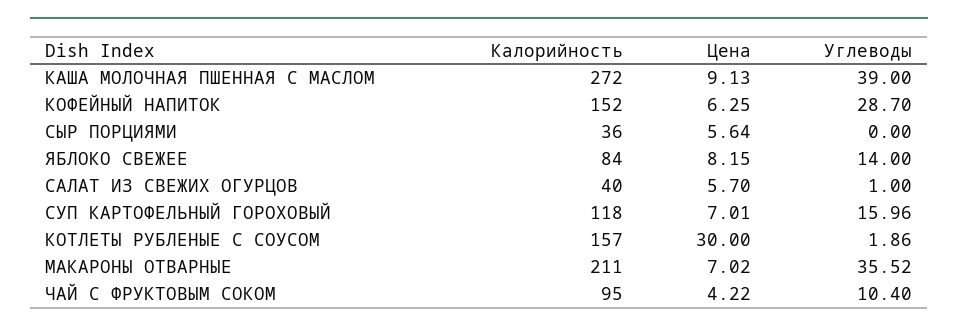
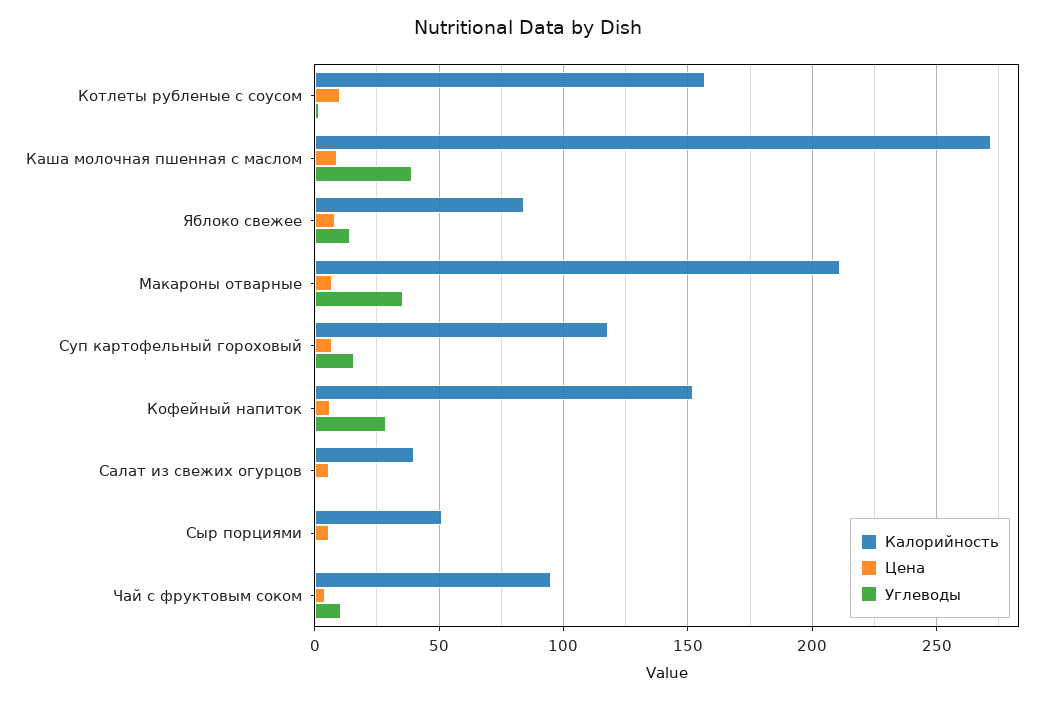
  {
    "Калорийность": {
      "КАША МОЛОЧНАЯ ПШЕННАЯ С МАСЛОМ": 272,
      "КОФЕЙНЫЙ НАПИТОК": 152,
-     "СЫР ПОРЦИЯМИ": 36,
+     "СЫР ПОРЦИЯМИ": 50,
      "ЯБЛОКО СВЕЖЕЕ": 84,
      "САЛАТ ИЗ СВЕЖИХ ОГУРЦОВ": 40,
      "СУП КАРТОФЕЛЬНЫЙ ГОРОХОВЫЙ": 118,
      "КОТЛЕТЫ РУБЛЕНЫЕ С СОУСОМ": 157,
      "МАКАРОНЫ ОТВАРНЫЕ": 211,
      "ЧАЙ С ФРУКТОВЫМ СОКОМ": 95
    },
    "Цена": {
      "КАША МОЛОЧНАЯ ПШЕННАЯ С МАСЛОМ": 9.13,
      "КОФЕЙНЫЙ НАПИТОК": 6.25,
      "СЫР ПОРЦИЯМИ": 5.64,
      "ЯБЛОКО СВЕЖЕЕ": 8.15,
      "САЛАТ ИЗ СВЕЖИХ ОГУРЦОВ": 5.7,
      "СУП КАРТОФЕЛЬНЫЙ ГОРОХОВЫЙ": 7.01,
-     "КОТЛЕТЫ РУБЛЕНЫЕ С СОУСОМ": 30,
+     "КОТЛЕТЫ РУБЛЕНЫЕ С СОУСОМ": 10,
      "МАКАРОНЫ ОТВАРНЫЕ": 7.02,
      "ЧАЙ С ФРУКТОВЫМ СОКОМ": 4.22
    },
    "Углеводы": {
      "КАША МОЛОЧНАЯ ПШЕННАЯ С МАСЛОМ": 39,
      "КОФЕЙНЫЙ НАПИТОК": 28.7,
      "СЫР ПОРЦИЯМИ": 0,
      "ЯБЛОКО СВЕЖЕЕ": 14,
      "САЛАТ ИЗ СВЕЖИХ ОГУРЦОВ": 1,
      "СУП КАРТОФЕЛЬНЫЙ ГОРОХОВЫЙ": 15.96,
      "КОТЛЕТЫ РУБЛЕНЫЕ С СОУСОМ": 1.86,
      "МАКАРОНЫ ОТВАРНЫЕ": 35.52,
      "ЧАЙ С ФРУКТОВЫМ СОКОМ": 10.4
    }
  }

